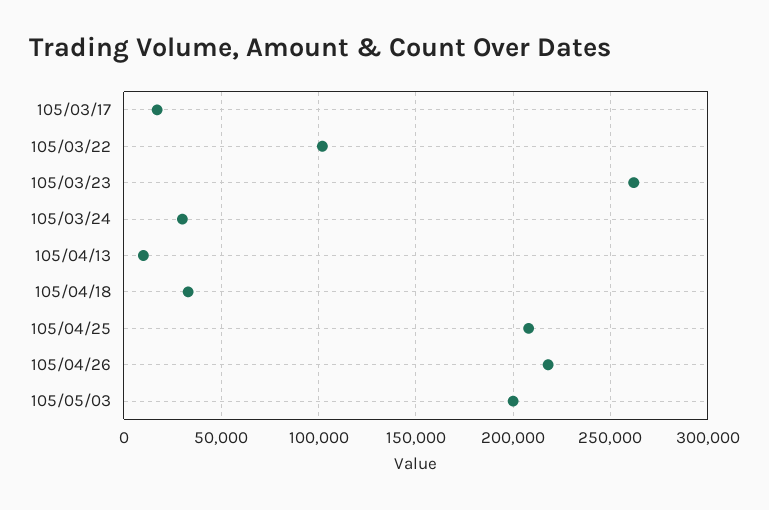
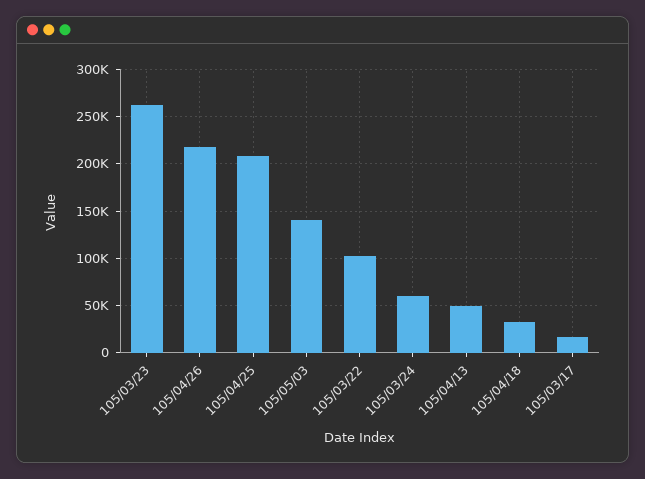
  {
    "105/03/17": 15000,
    "105/03/22": 100000,
    "105/03/23": 260000,
-   "105/03/24": 30000,
+   "105/03/24": 60000,
-   "105/04/13": 10000,
+   "105/04/13": 50000,
    "105/04/18": 35000,
    "105/04/25": 210000,
    "105/04/26": 220000,
-   "105/05/03": 200000
+   "105/05/03": 140000
  }

